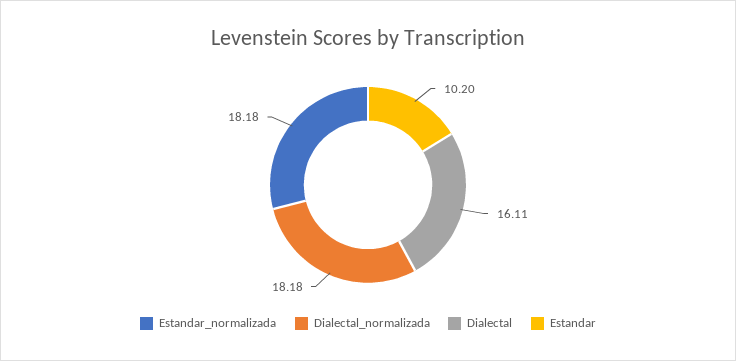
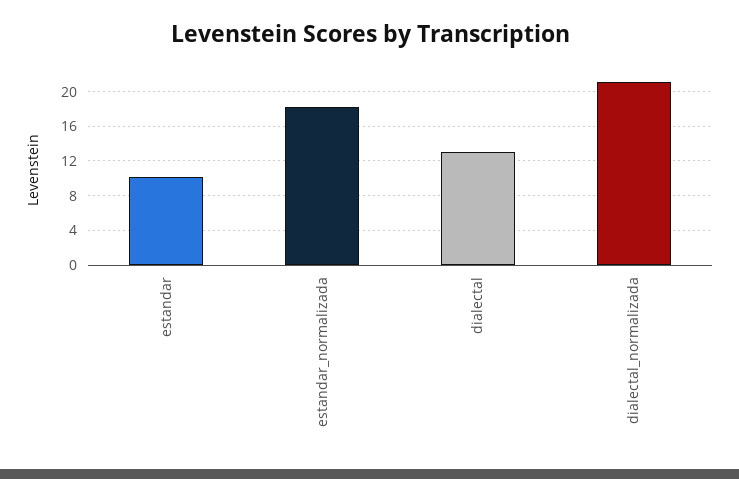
  {
    "Estandar_normalizada": 18.18,
-   "Dialectal_normalizada": 18.18,
+   "Dialectal_normalizada": 21,
-   "Dialectal": 16.11,
+   "Dialectal": 13,
    "Estandar": 10.2
  }

